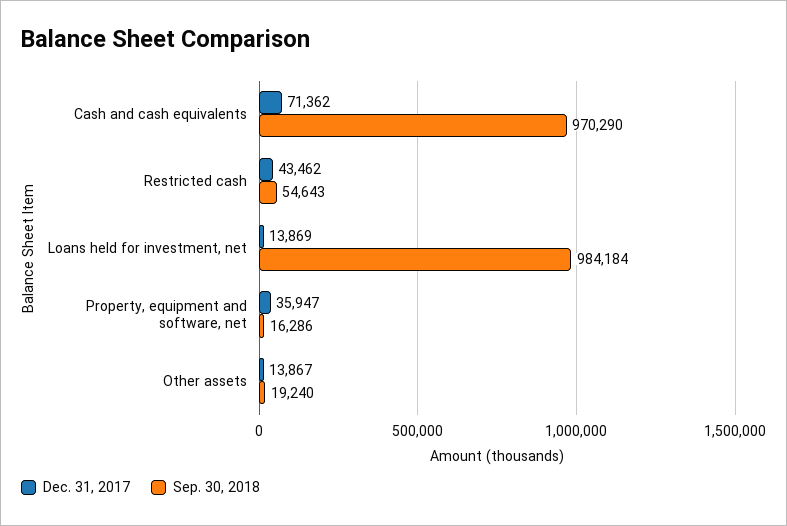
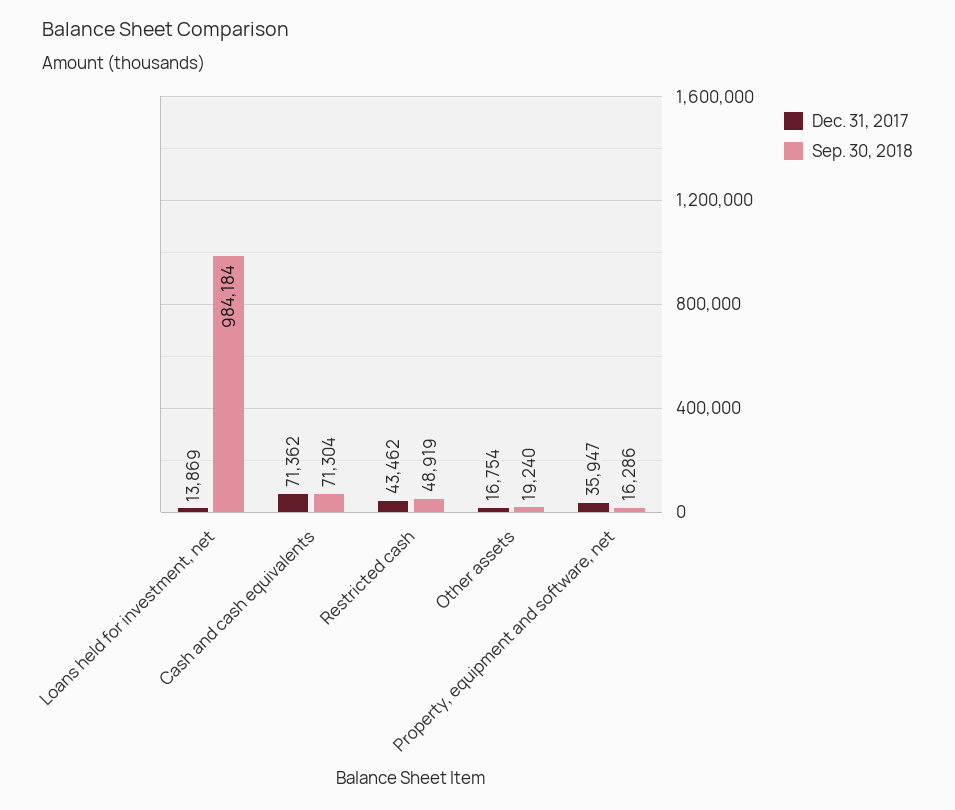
  {
    "Dec. 31, 2017": {
      "Cash and cash equivalents": 71362,
      "Restricted cash": 43462,
      "Loans held for investment, net": 13869,
      "Property, equipment and software, net": 35947,
-     "Other assets": 13867
+     "Other assets": 16754
    },
    "Sep. 30, 2018": {
-     "Cash and cash equivalents": 970290,
+     "Cash and cash equivalents": 71304,
-     "Restricted cash": 54643,
+     "Restricted cash": 48919,
      "Loans held for investment, net": 984184,
      "Property, equipment and software, net": 16286,
      "Other assets": 19240
    }
  }

